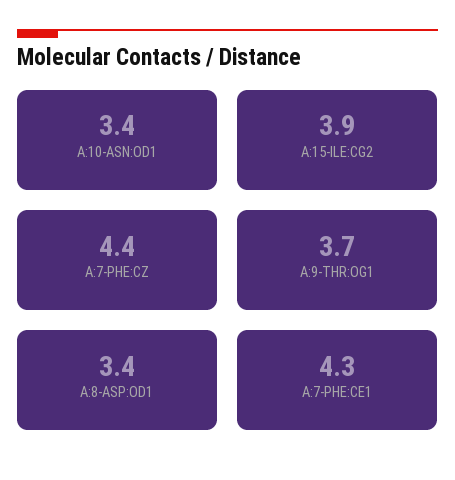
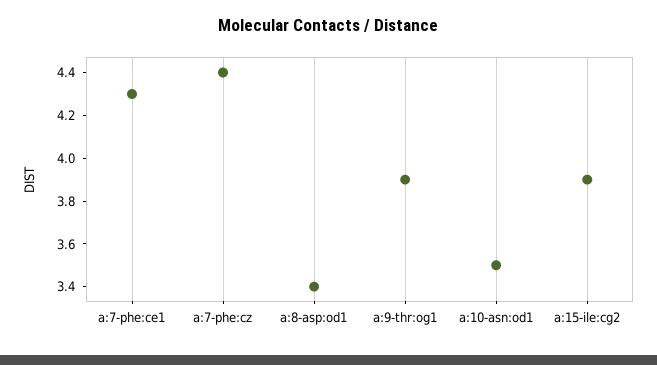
  {
-   "A:10-ASN:OD1": 3.4,
+   "A:10-ASN:OD1": 3.5,
    "A:15-ILE:CG2": 3.9,
    "A:7-PHE:CZ": 4.4,
-   "A:9-THR:OG1": 3.7,
+   "A:9-THR:OG1": 3.9,
    "A:8-ASP:OD1": 3.4,
    "A:7-PHE:CE1": 4.3
  }

